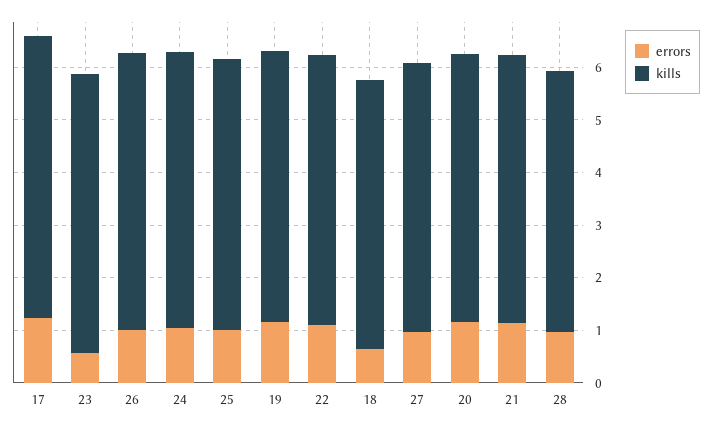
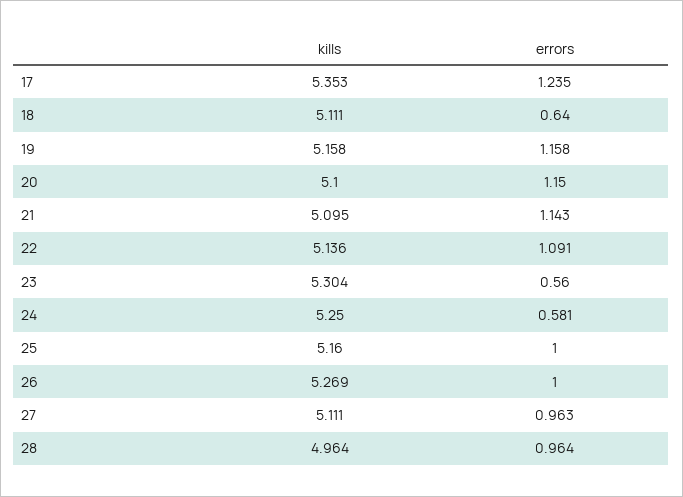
  {
    "errors": {
      "17": 1.235,
      "23": 0.56,
      "26": 1,
-     "24": 1,
+     "24": 0.581,
      "25": 1,
      "19": 1.158,
      "22": 1.091,
      "18": 0.64,
      "27": 0.963,
      "20": 1.15,
      "21": 1.143,
      "28": 0.964
    },
    "kills": {
      "17": 5.353,
      "23": 5.304,
      "26": 5.269,
      "24": 5.25,
      "25": 5.16,
      "19": 5.158,
      "22": 5.136,
      "18": 5.111,
      "27": 5.111,
      "20": 5.1,
      "21": 5.095,
      "28": 4.964
    }
  }

